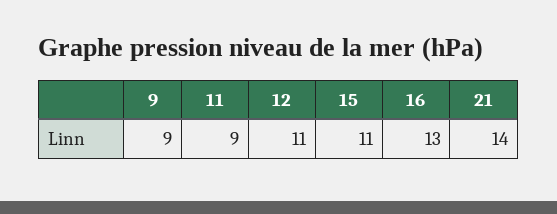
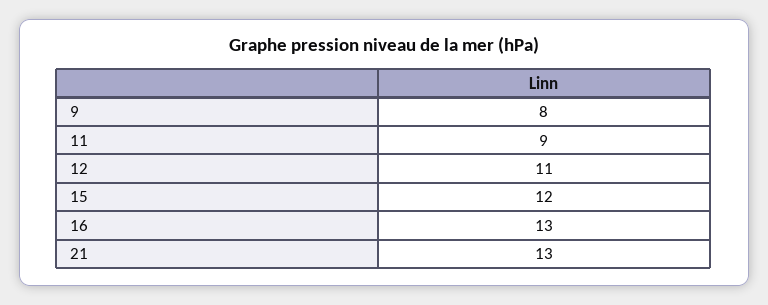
  {
-   "9": 9,
+   "9": 8,
    "11": 9,
    "12": 11,
-   "15": 11,
+   "15": 12,
    "16": 13,
-   "21": 14
+   "21": 13
  }

